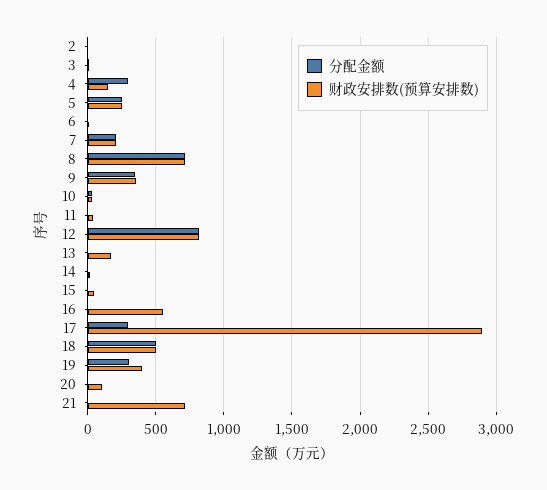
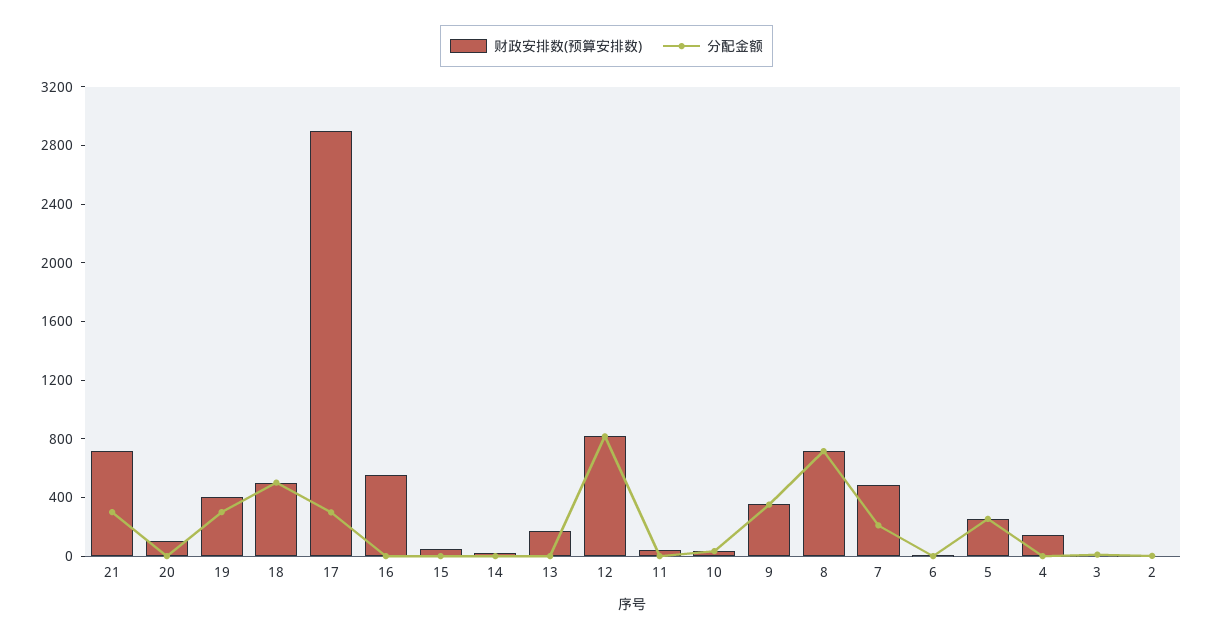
  {
    "分配金额": {
      "2": 0,
      "3": 0,
-     "4": 300,
+     "4": 0,
      "5": 250,
      "6": 0,
      "7": 200,
      "8": 700,
      "9": 350,
      "10": 50,
      "11": 0,
      "12": 800,
      "13": 0,
      "14": 0,
      "15": 0,
      "16": 0,
      "17": 300,
      "18": 500,
      "19": 300,
      "20": 0,
-     "21": 0
+     "21": 300
    },
    "财政安排数(预算安排数)": {
      "2": 0,
      "3": 0,
      "4": 150,
      "5": 250,
      "6": 0,
-     "7": 200,
+     "7": 500,
      "8": 700,
      "9": 350,
      "10": 50,
      "11": 50,
      "12": 800,
      "13": 150,
      "14": 0,
      "15": 50,
      "16": 550,
      "17": 2900,
      "18": 500,
      "19": 400,
      "20": 100,
      "21": 700
    }
  }

